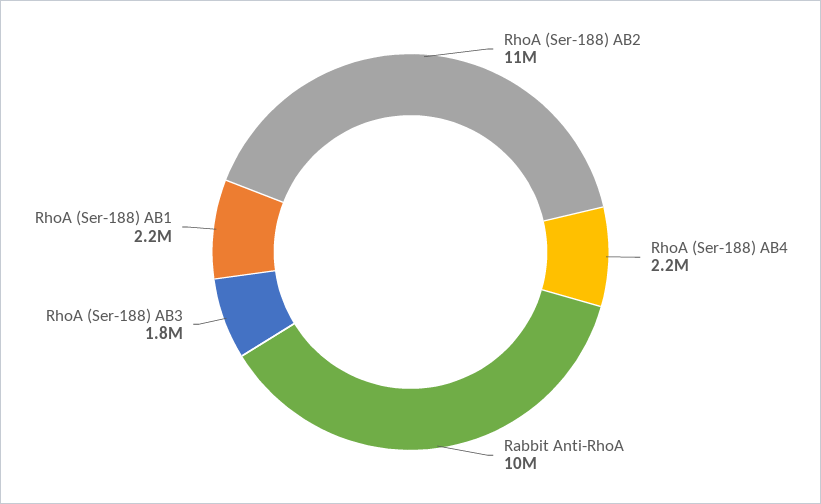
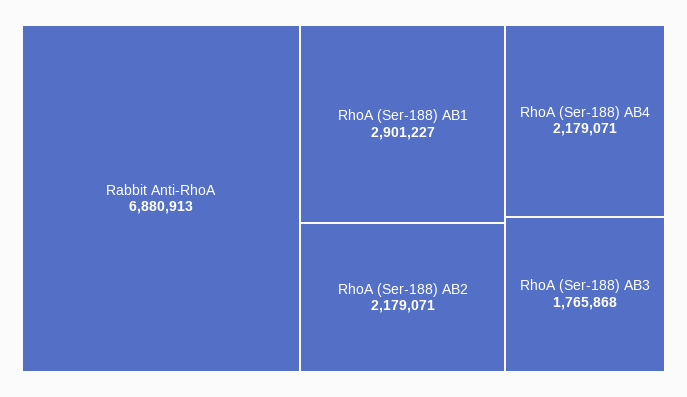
  {
-   "RhoA (Ser-188) AB2": 11000000,
+   "RhoA (Ser-188) AB2": 2179071,
    "RhoA (Ser-188) AB4": 2179071,
-   "Rabbit Anti-RhoA": 10000000,
+   "Rabbit Anti-RhoA": 6880913,
    "RhoA (Ser-188) AB3": 1765868,
-   "RhoA (Ser-188) AB1": 2200000
+   "RhoA (Ser-188) AB1": 2901227
  }

